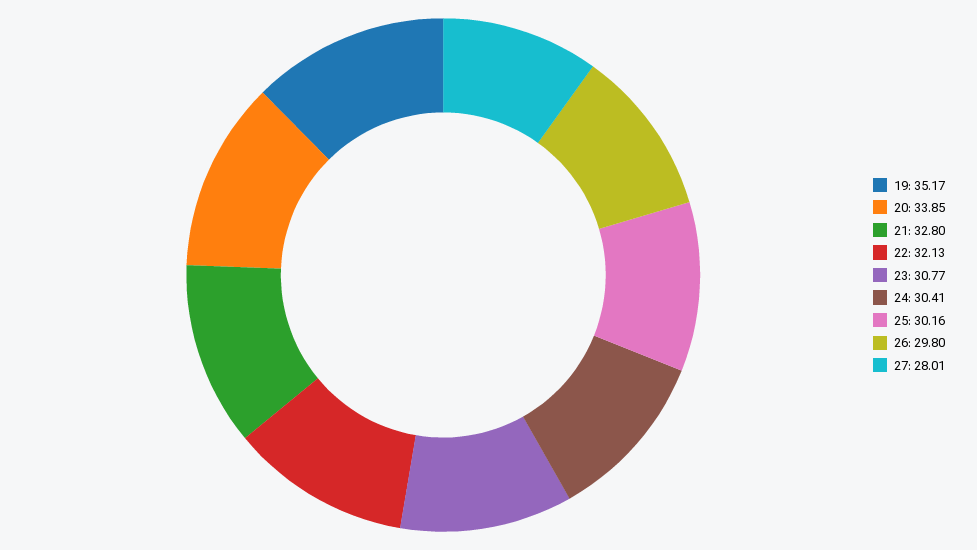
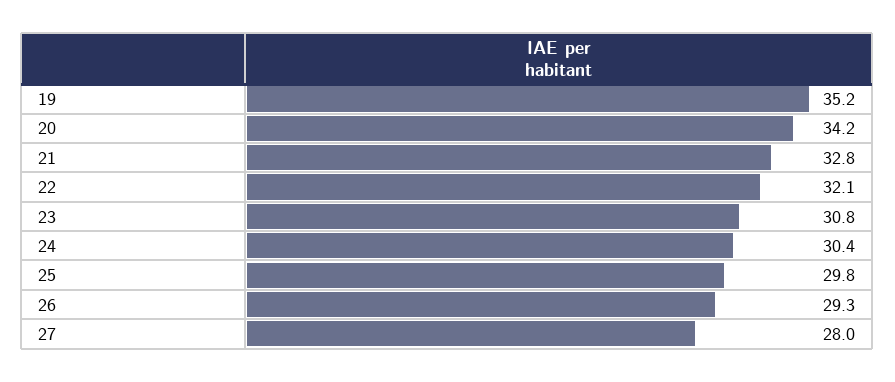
  {
    "19": 35.17,
-   "20": 33.85,
+   "20": 34.2,
    "21": 32.8,
    "22": 32.13,
    "23": 30.77,
    "24": 30.41,
-   "25": 30.16,
+   "25": 29.8,
-   "26": 29.8,
+   "26": 29.3,
    "27": 28.01
  }

